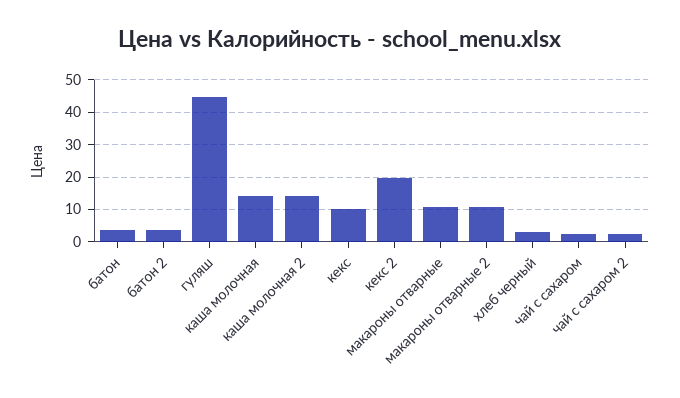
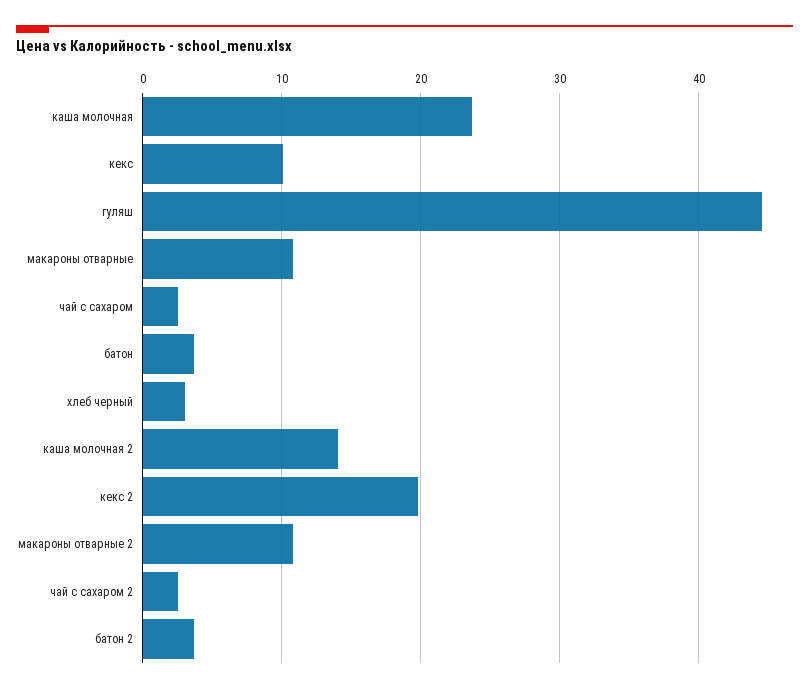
  {
    "батон": 4,
    "батон 2": 4,
    "гуляш": 45,
-   "каша молочная": 14,
+   "каша молочная": 24,
    "каша молочная 2": 14,
    "кекс": 10,
    "кекс 2": 20,
    "макароны отварные": 11,
    "макароны отварные 2": 11,
    "хлеб черный": 3,
    "чай с сахаром": 3,
    "чай с сахаром 2": 3
  }

